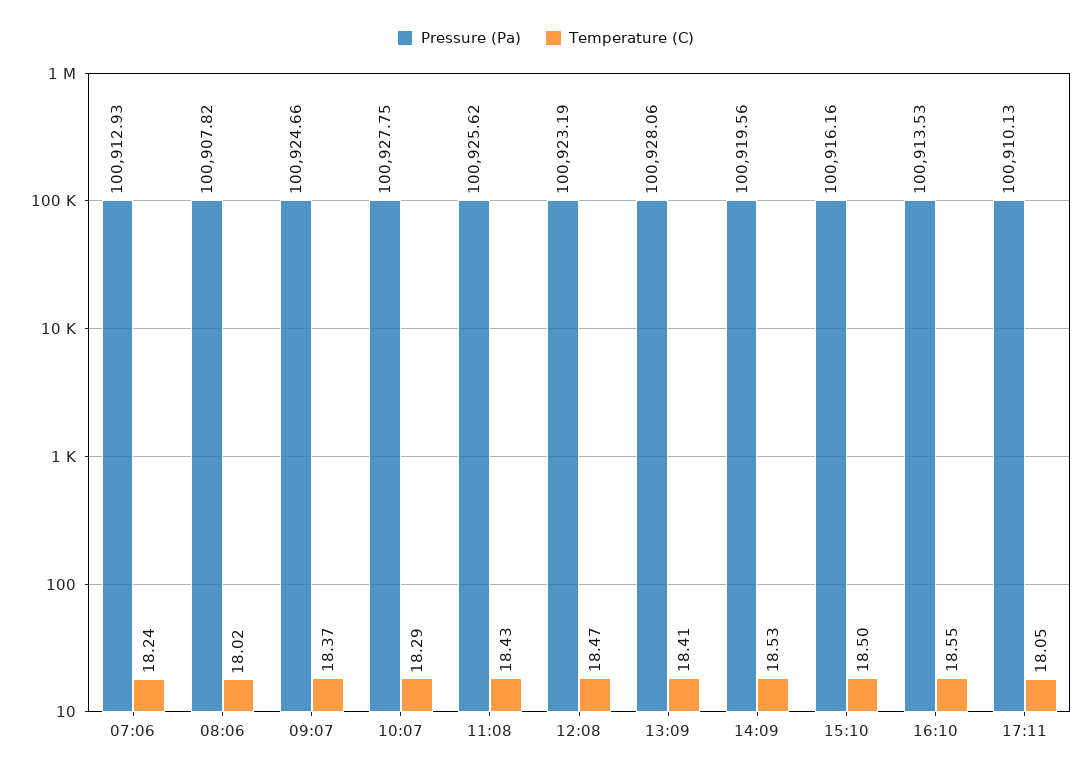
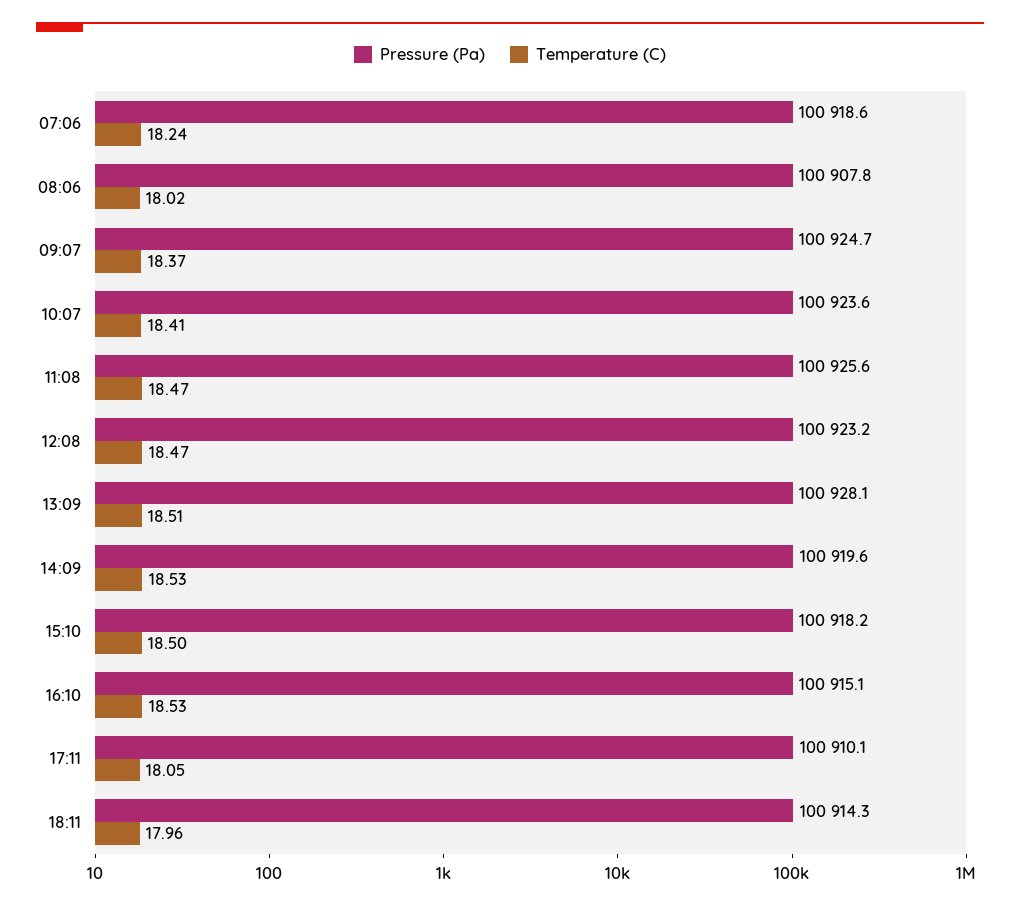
  {
    "Pressure (Pa)": {
-     "07:06": 100912.93,
+     "07:06": 100918.6,
      "08:06": 100907.82,
      "09:07": 100924.66,
-     "10:07": 100927.75,
+     "10:07": 100923.6,
      "11:08": 100925.62,
      "12:08": 100923.19,
      "13:09": 100928.06,
      "14:09": 100919.56,
-     "15:10": 100916.16,
+     "15:10": 100918.2,
-     "16:10": 100913.53,
+     "16:10": 100915.1,
-     "17:11": 100910.13
+     "17:11": 100910.13,
+     "18:11": 100914.3
    },
    "Temperature (C)": {
      "07:06": 18.24,
      "08:06": 18.02,
      "09:07": 18.37,
-     "10:07": 18.29,
+     "10:07": 18.41,
-     "11:08": 18.43,
+     "11:08": 18.47,
      "12:08": 18.47,
-     "13:09": 18.41,
+     "13:09": 18.51,
      "14:09": 18.53,
      "15:10": 18.5,
-     "16:10": 18.55,
+     "16:10": 18.53,
-     "17:11": 18.05
+     "17:11": 18.05,
+     "18:11": 17.96
    }
  }

